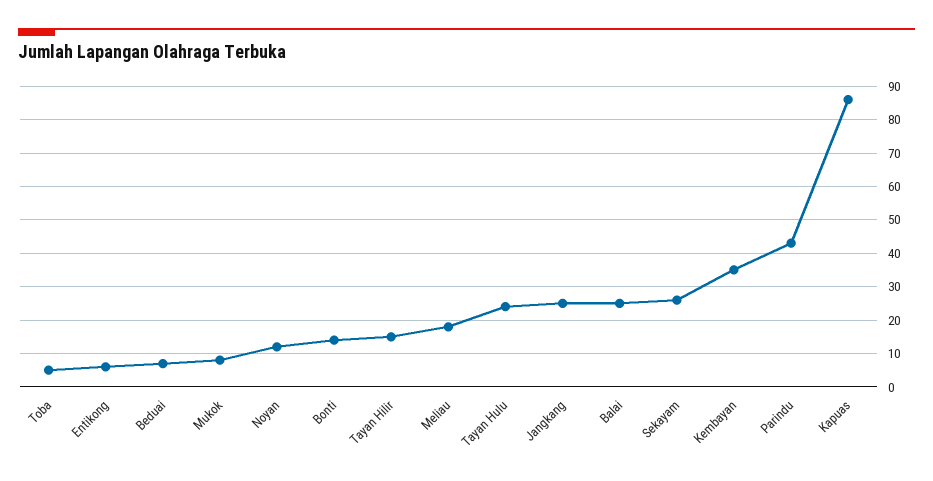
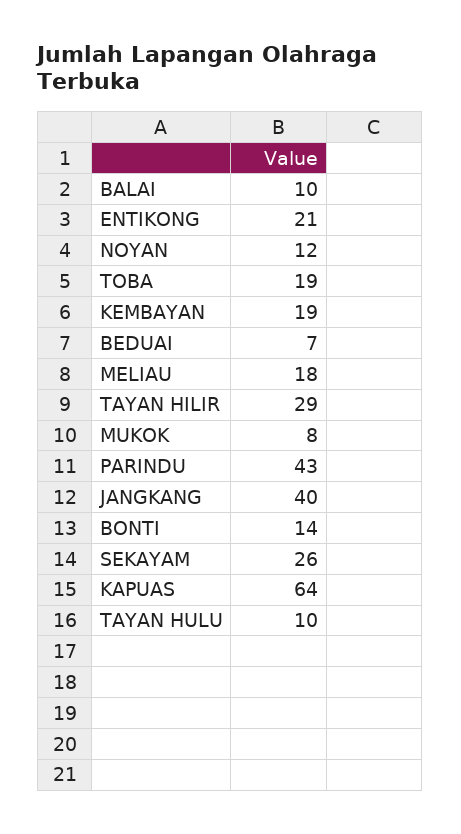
  {
-   "Toba": 5,
+   "Toba": 19,
-   "Entikong": 5,
+   "Entikong": 21,
    "Beduai": 7,
    "Mukok": 8,
    "Noyan": 12,
    "Bonti": 14,
-   "Tayan Hilir": 15,
+   "Tayan Hilir": 29,
    "Meliau": 18,
-   "Tayan Hulu": 25,
+   "Tayan Hulu": 10,
-   "Jangkang": 25,
+   "Jangkang": 40,
-   "Balai": 25,
+   "Balai": 10,
    "Sekayam": 26,
-   "Kembayan": 35,
+   "Kembayan": 19,
    "Parindu": 43,
-   "Kapuas": 85
+   "Kapuas": 64
  }

